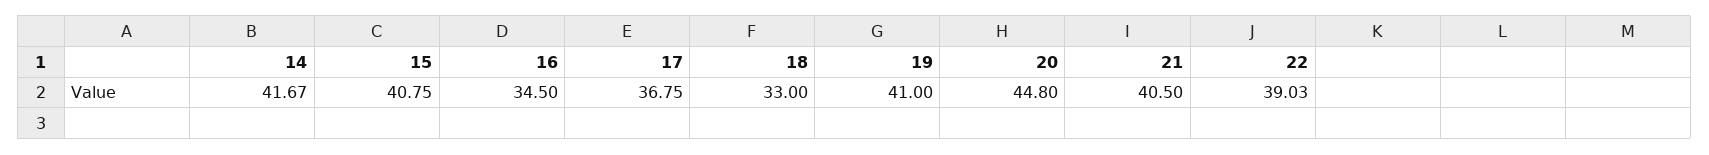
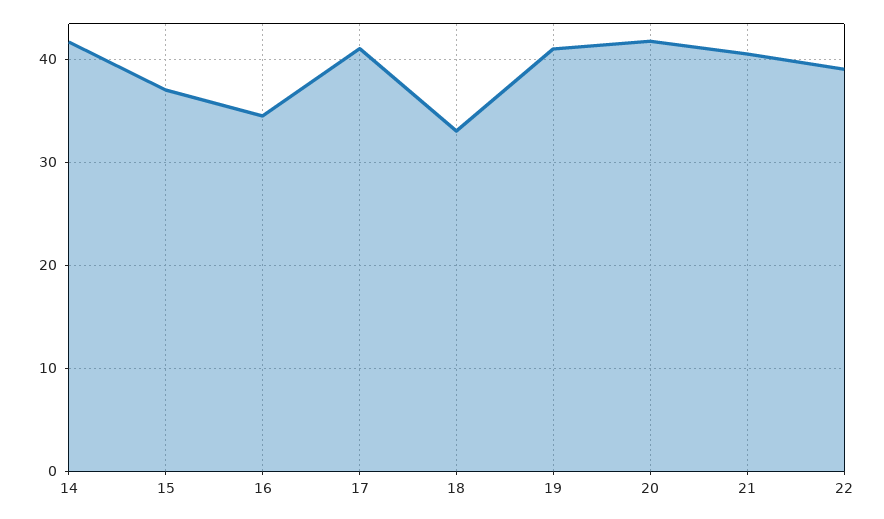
  {
    "14": 41.67,
-   "15": 40.75,
+   "15": 37,
    "16": 34.5,
-   "17": 36.75,
+   "17": 41,
    "18": 33,
    "19": 41,
-   "20": 44.8,
+   "20": 42,
    "21": 40.5,
    "22": 39.03
  }

